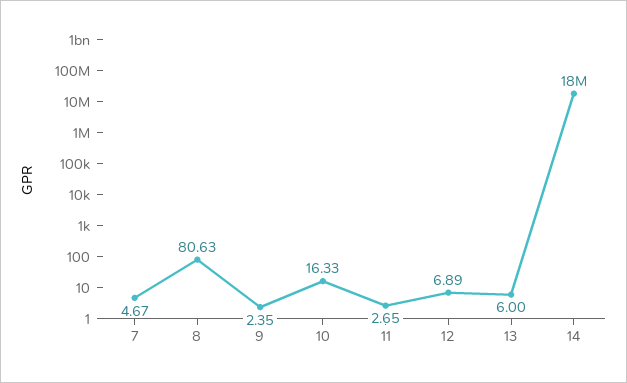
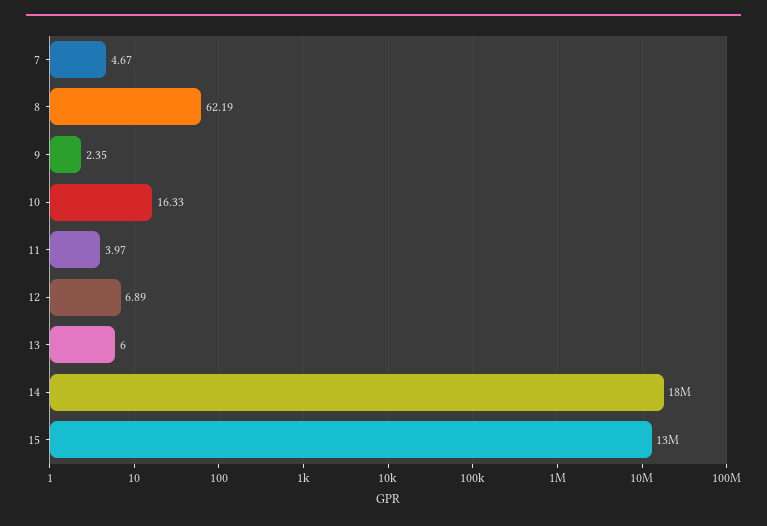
  {
    "7": 4.67,
-   "8": 80.63,
+   "8": 62.19,
    "9": 2.35,
    "10": 16.33,
-   "11": 2.65,
+   "11": 3.97,
    "12": 6.89,
    "13": 6,
-   "14": 18000000
+   "14": 18000000,
+   "15": 13000000
  }

